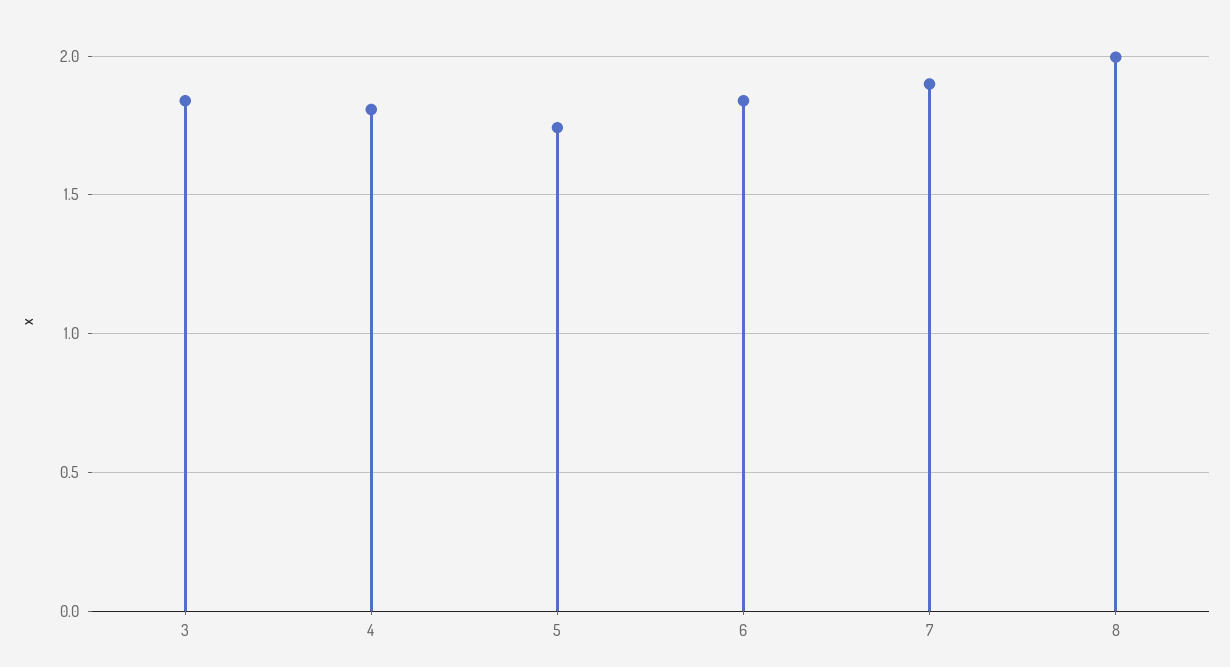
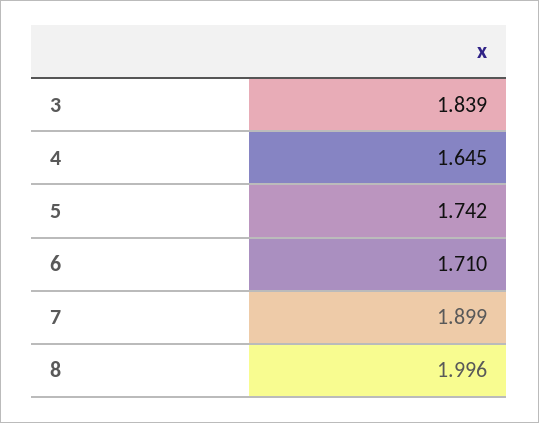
  {
    "3": 1.839,
-   "4": 1.8,
+   "4": 1.645,
    "5": 1.742,
-   "6": 1.85,
+   "6": 1.71,
    "7": 1.899,
    "8": 1.996
  }

